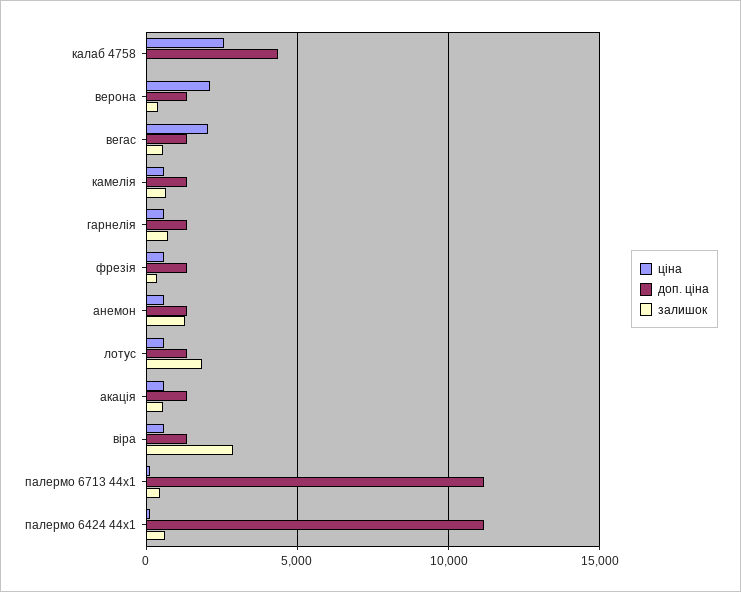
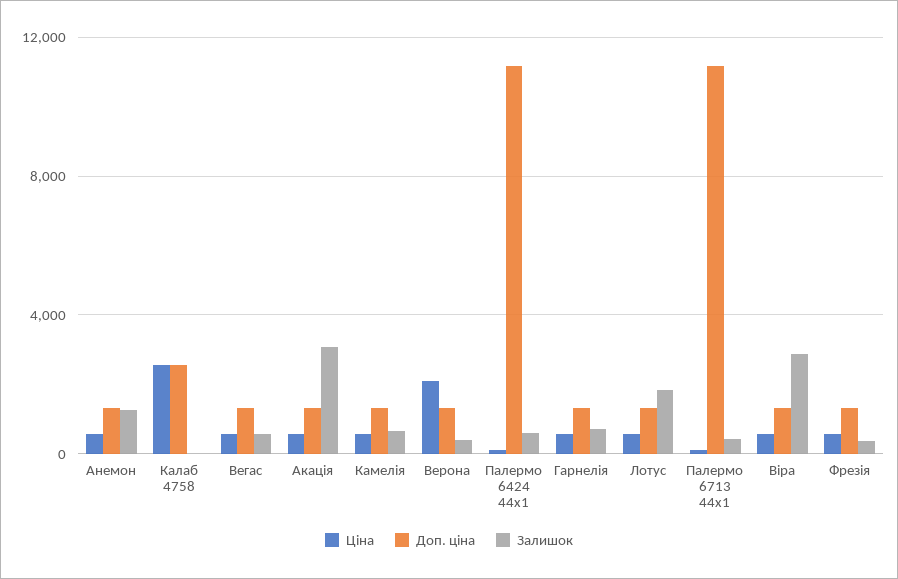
  {
    "ціна": {
      "калаб 4758": 2500,
      "верона": 2000,
-     "вегас": 2000,
+     "вегас": 500,
      "камелія": 500,
      "гарнелія": 500,
      "фрезія": 500,
      "анемон": 500,
      "лотус": 500,
      "акація": 500,
      "віра": 500,
      "палермо 6713 44x1": 0,
      "палермо 6424 44x1": 0
    },
    "доп. ціна": {
-     "калаб 4758": 4500,
+     "калаб 4758": 2500,
      "верона": 1500,
      "вегас": 1500,
      "камелія": 1500,
      "гарнелія": 1500,
      "фрезія": 1500,
      "анемон": 1500,
      "лотус": 1500,
      "акація": 1500,
      "віра": 1500,
      "палермо 6713 44x1": 11000,
      "палермо 6424 44x1": 11000
    },
    "залишок": {
      "калаб 4758": 0,
      "верона": 500,
      "вегас": 500,
      "камелія": 500,
      "гарнелія": 500,
      "фрезія": 500,
      "анемон": 1500,
      "лотус": 2000,
-     "акація": 500,
+     "акація": 3000,
      "віра": 3000,
      "палермо 6713 44x1": 500,
      "палермо 6424 44x1": 500
    }
  }

